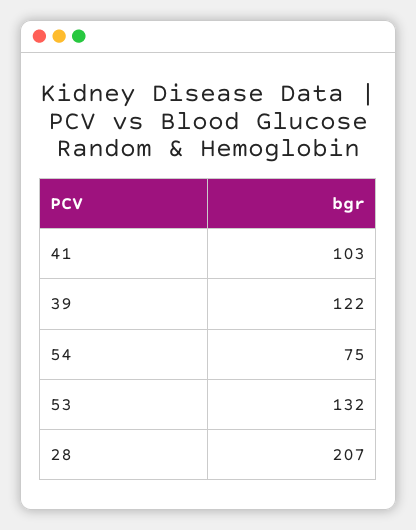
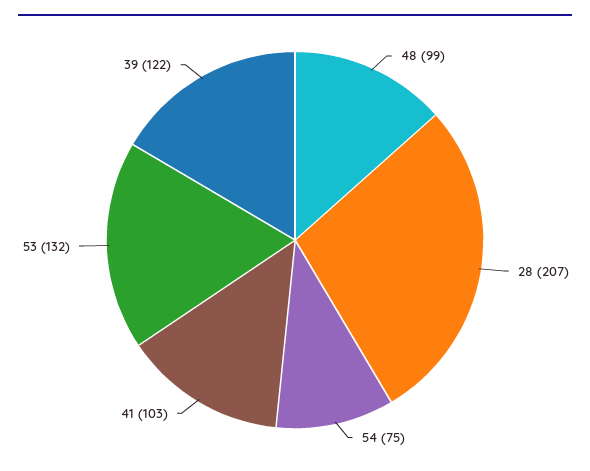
  {
    "41": 103,
    "39": 122,
    "54": 75,
    "53": 132,
-   "28": 207
+   "28": 207,
+   "48": 99
  }

